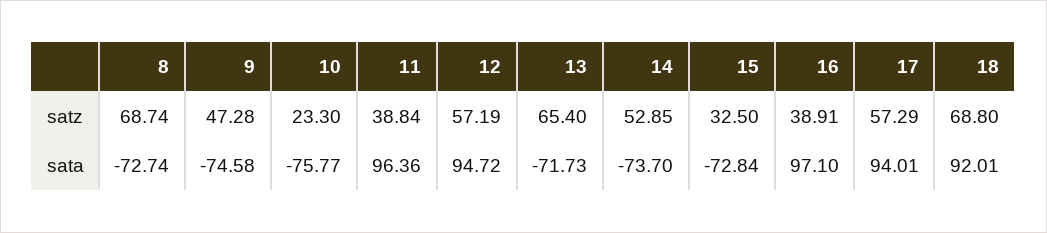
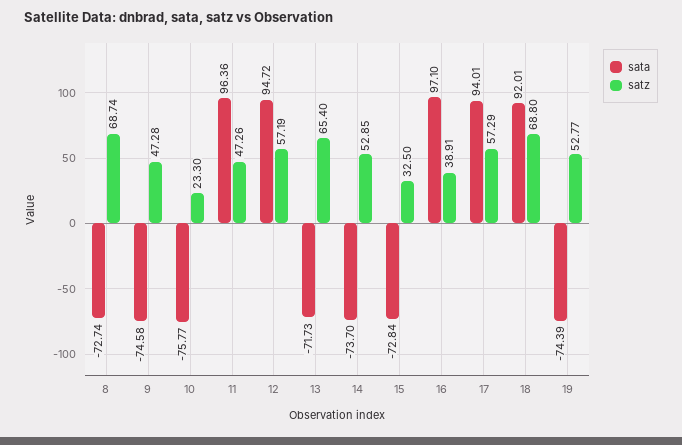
  {
    "satz": {
      "8": 68.74,
      "9": 47.28,
      "10": 23.3,
-     "11": 38.84,
+     "11": 47.26,
      "12": 57.19,
      "13": 65.4,
      "14": 52.85,
      "15": 32.5,
      "16": 38.91,
      "17": 57.29,
-     "18": 68.8
+     "18": 68.8,
+     "19": 52.77
    },
    "sata": {
      "8": -72.74,
      "9": -74.58,
      "10": -75.77,
      "11": 96.36,
      "12": 94.72,
      "13": -71.73,
      "14": -73.7,
      "15": -72.84,
      "16": 97.1,
      "17": 94.01,
-     "18": 92.01
+     "18": 92.01,
+     "19": -74.39
    }
  }

